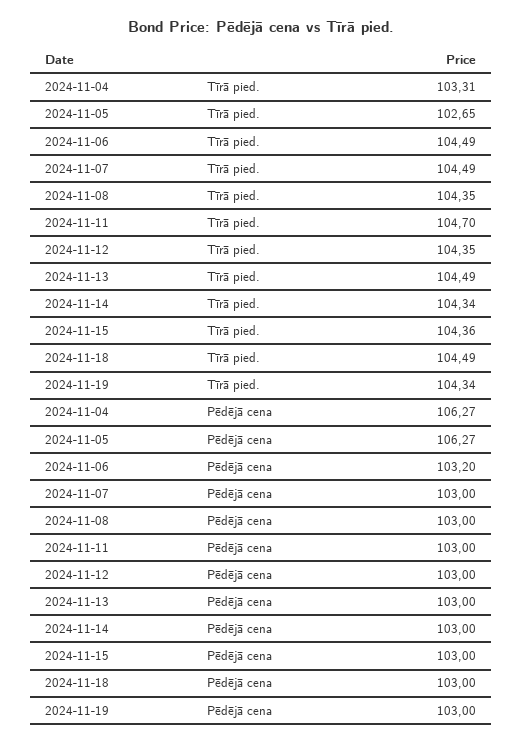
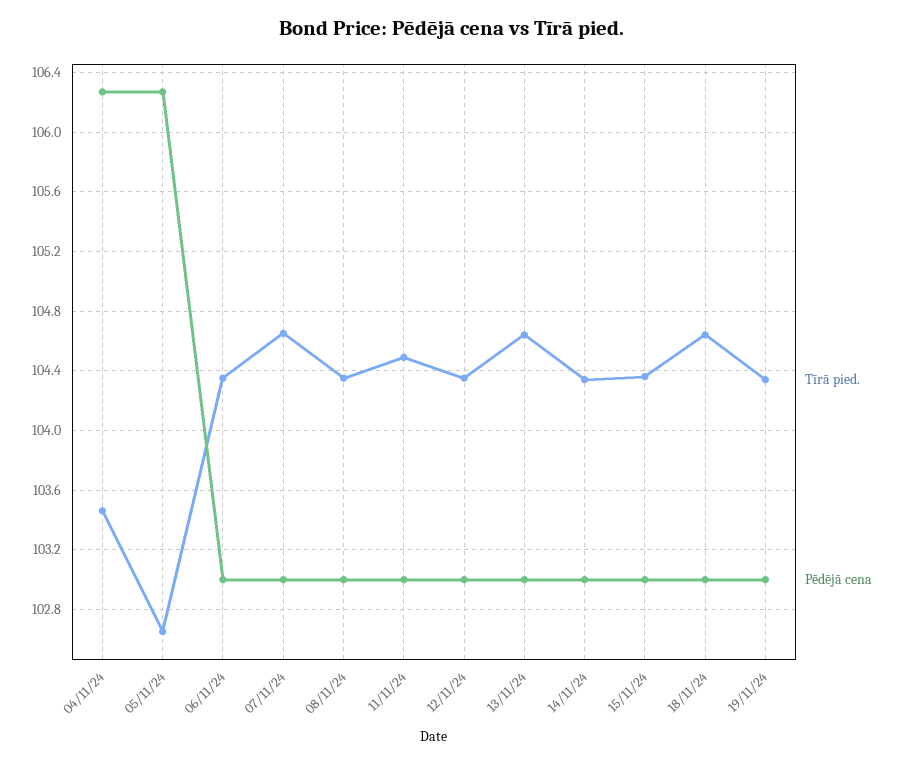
  {
    "Tīrā pied.": {
-     "2024-11-04": 103.31,
+     "2024-11-04": 103.45,
      "2024-11-05": 102.65,
-     "2024-11-06": 104.49,
+     "2024-11-06": 104.35,
-     "2024-11-07": 104.49,
+     "2024-11-07": 104.65,
      "2024-11-08": 104.35,
-     "2024-11-11": 104.7,
+     "2024-11-11": 104.5,
      "2024-11-12": 104.35,
-     "2024-11-13": 104.49,
+     "2024-11-13": 104.65,
      "2024-11-14": 104.34,
      "2024-11-15": 104.36,
-     "2024-11-18": 104.49,
+     "2024-11-18": 104.65,
      "2024-11-19": 104.34
    },
    "Pēdējā cena": {
      "2024-11-04": 106.27,
      "2024-11-05": 106.27,
-     "2024-11-06": 103.2,
+     "2024-11-06": 103,
      "2024-11-07": 103,
      "2024-11-08": 103,
      "2024-11-11": 103,
      "2024-11-12": 103,
      "2024-11-13": 103,
      "2024-11-14": 103,
      "2024-11-15": 103,
      "2024-11-18": 103,
      "2024-11-19": 103
    }
  }

